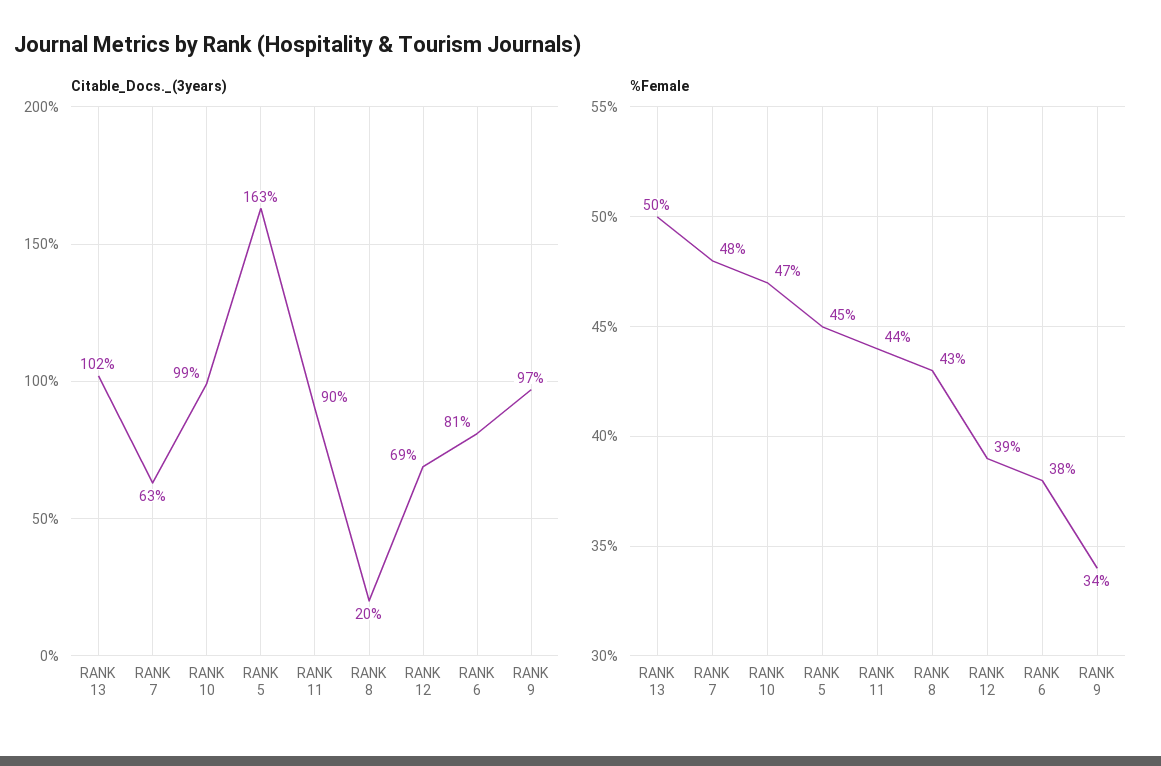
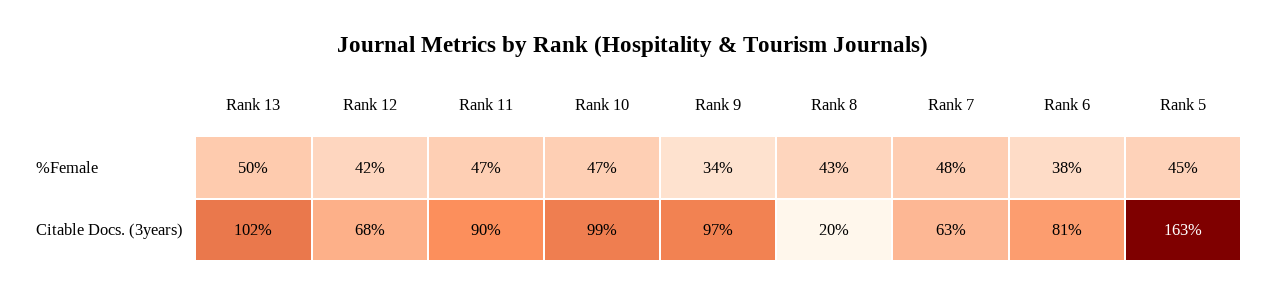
  {
    "Citable_Docs._(3years)": {
      "RANK 13": 102,
      "RANK 7": 63,
      "RANK 10": 99,
      "RANK 5": 163,
      "RANK 11": 90,
      "RANK 8": 20,
-     "RANK 12": 69,
+     "RANK 12": 68,
      "RANK 6": 81,
      "RANK 9": 97
    },
    "%Female": {
      "RANK 13": 50,
      "RANK 7": 48,
      "RANK 10": 47,
      "RANK 5": 45,
-     "RANK 11": 44,
+     "RANK 11": 47,
      "RANK 8": 43,
-     "RANK 12": 39,
+     "RANK 12": 42,
      "RANK 6": 38,
      "RANK 9": 34
    }
  }

